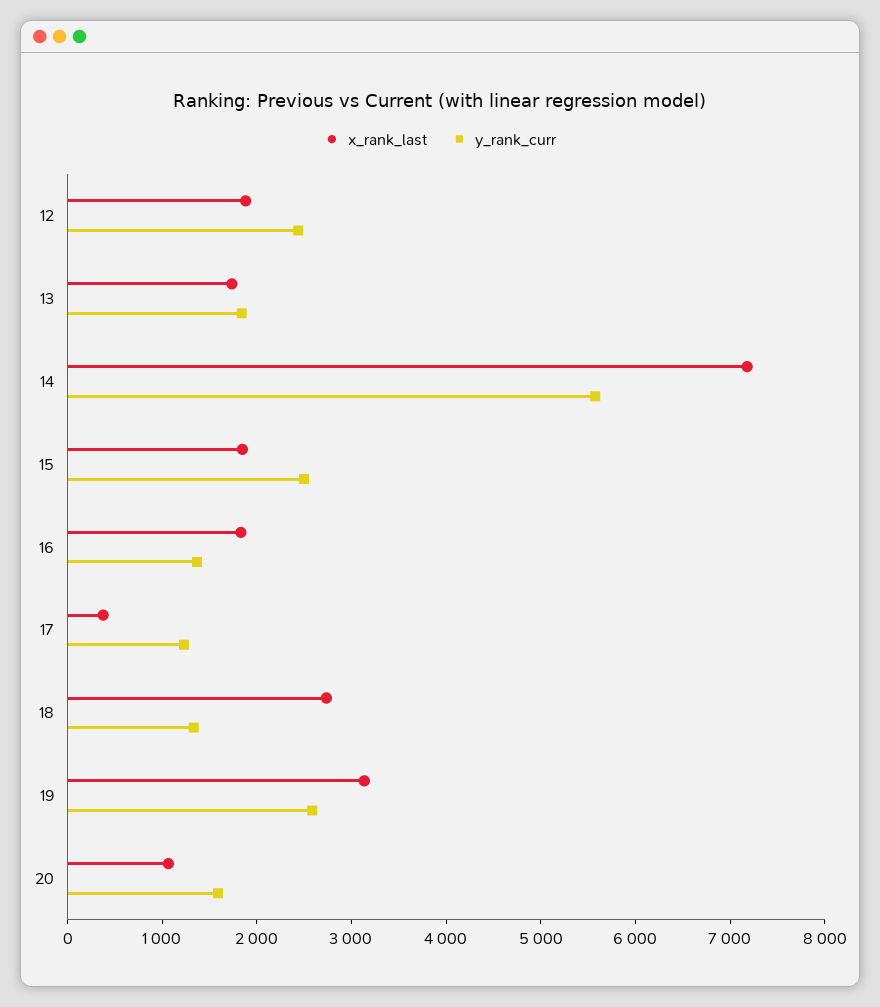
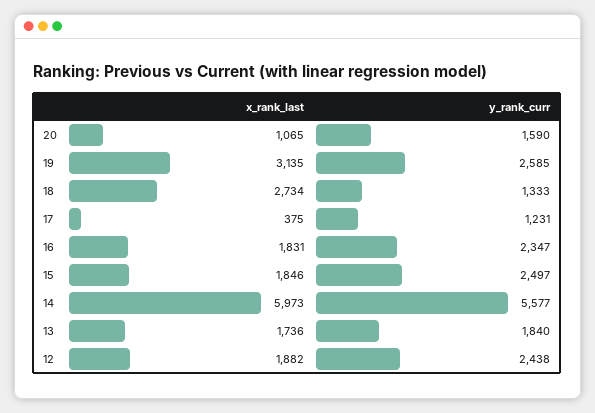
  {
    "x_rank_last": {
      "12": 1882,
      "13": 1736,
-     "14": 7200,
+     "14": 5973,
      "15": 1846,
      "16": 1831,
      "17": 375,
      "18": 2734,
      "19": 3135,
      "20": 1065
    },
    "y_rank_curr": {
      "12": 2438,
      "13": 1840,
      "14": 5577,
      "15": 2497,
-     "16": 1400,
+     "16": 2347,
      "17": 1231,
      "18": 1333,
      "19": 2585,
      "20": 1590
    }
  }

